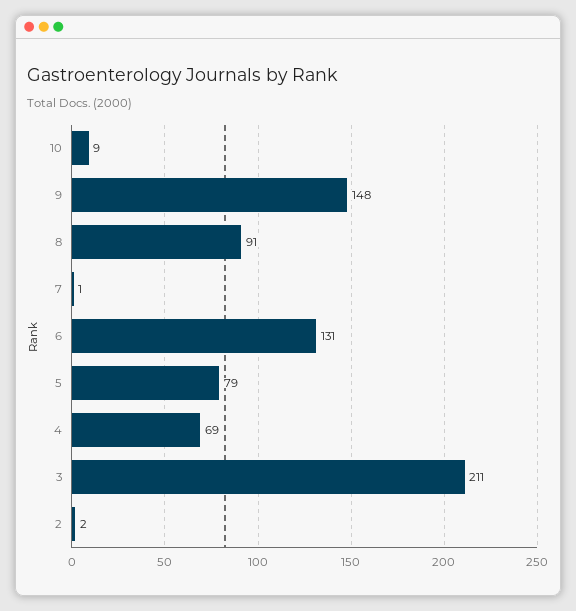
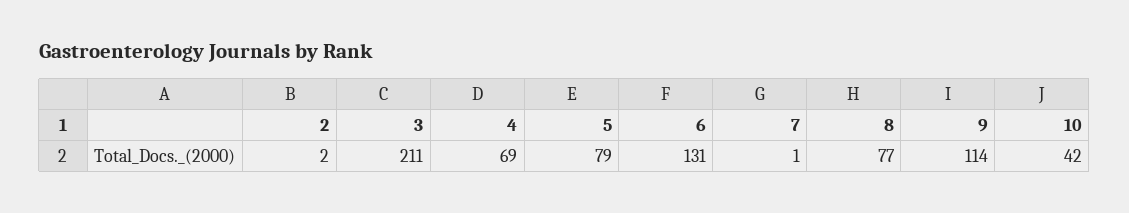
  {
-   "10": 9,
+   "10": 42,
-   "9": 148,
+   "9": 114,
-   "8": 91,
+   "8": 77,
    "7": 1,
    "6": 131,
    "5": 79,
    "4": 69,
    "3": 211,
    "2": 2
  }

